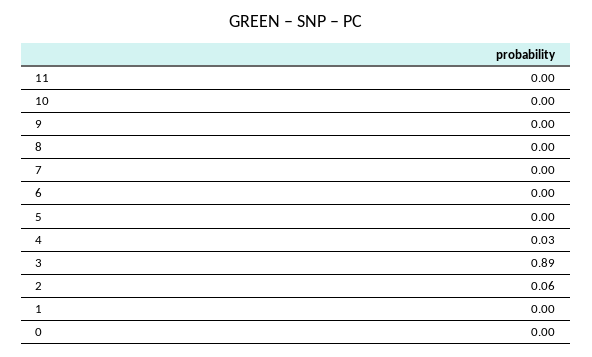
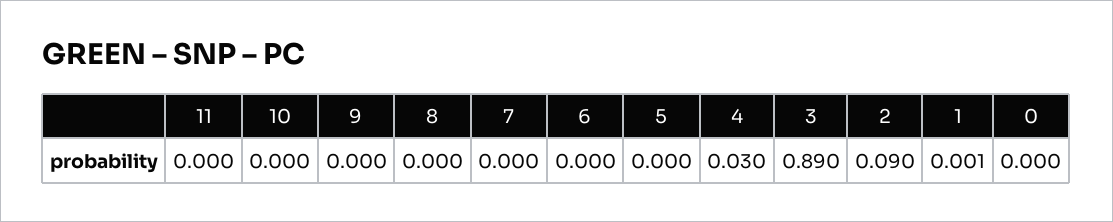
  {
    "11": 0,
    "10": 0,
    "9": 0,
    "8": 0,
    "7": 0,
    "6": 0,
    "5": 0,
    "4": 0.03,
    "3": 0.89,
-   "2": 0.06,
+   "2": 0.09,
    "1": 0.001,
    "0": 0
  }

